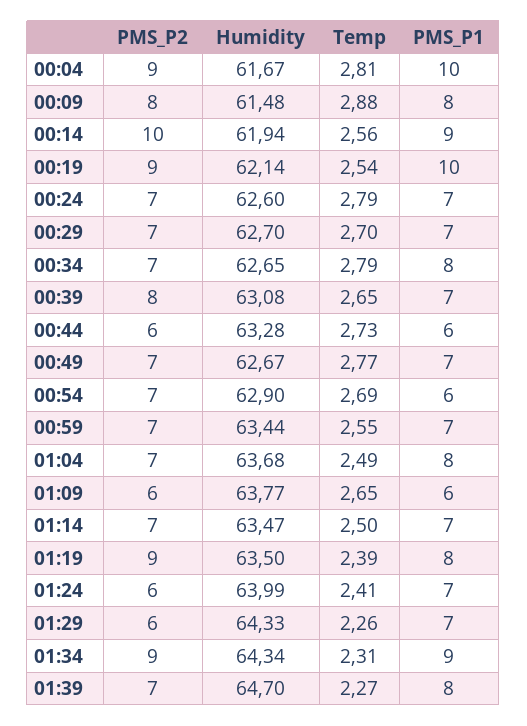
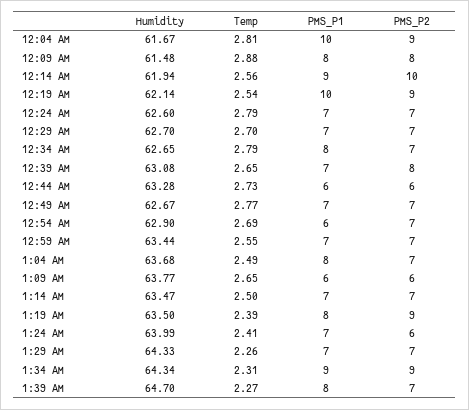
  {
    "PMS_P2": {
      "00:04": 9,
      "00:09": 8,
      "00:14": 10,
      "00:19": 9,
      "00:24": 7,
      "00:29": 7,
      "00:34": 7,
      "00:39": 8,
      "00:44": 6,
      "00:49": 7,
      "00:54": 7,
      "00:59": 7,
      "01:04": 7,
      "01:09": 6,
      "01:14": 7,
      "01:19": 9,
      "01:24": 6,
-     "01:29": 6,
+     "01:29": 7,
      "01:34": 9,
      "01:39": 7
    },
    "Humidity": {
      "00:04": 61.67,
      "00:09": 61.48,
      "00:14": 61.94,
      "00:19": 62.14,
      "00:24": 62.6,
      "00:29": 62.7,
      "00:34": 62.65,
      "00:39": 63.08,
      "00:44": 63.28,
      "00:49": 62.67,
      "00:54": 62.9,
      "00:59": 63.44,
      "01:04": 63.68,
      "01:09": 63.77,
      "01:14": 63.47,
      "01:19": 63.5,
      "01:24": 63.99,
      "01:29": 64.33,
      "01:34": 64.34,
      "01:39": 64.7
    },
    "Temp": {
      "00:04": 2.81,
      "00:09": 2.88,
      "00:14": 2.56,
      "00:19": 2.54,
      "00:24": 2.79,
      "00:29": 2.7,
      "00:34": 2.79,
      "00:39": 2.65,
      "00:44": 2.73,
      "00:49": 2.77,
      "00:54": 2.69,
      "00:59": 2.55,
      "01:04": 2.49,
      "01:09": 2.65,
      "01:14": 2.5,
      "01:19": 2.39,
      "01:24": 2.41,
      "01:29": 2.26,
      "01:34": 2.31,
      "01:39": 2.27
    },
    "PMS_P1": {
      "00:04": 10,
      "00:09": 8,
      "00:14": 9,
      "00:19": 10,
      "00:24": 7,
      "00:29": 7,
      "00:34": 8,
      "00:39": 7,
      "00:44": 6,
      "00:49": 7,
      "00:54": 6,
      "00:59": 7,
      "01:04": 8,
      "01:09": 6,
      "01:14": 7,
      "01:19": 8,
      "01:24": 7,
      "01:29": 7,
      "01:34": 9,
      "01:39": 8
    }
  }

